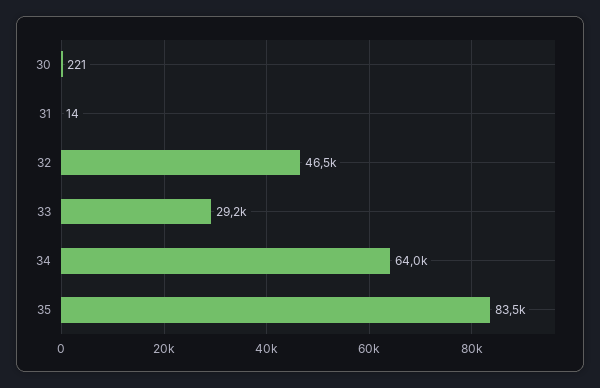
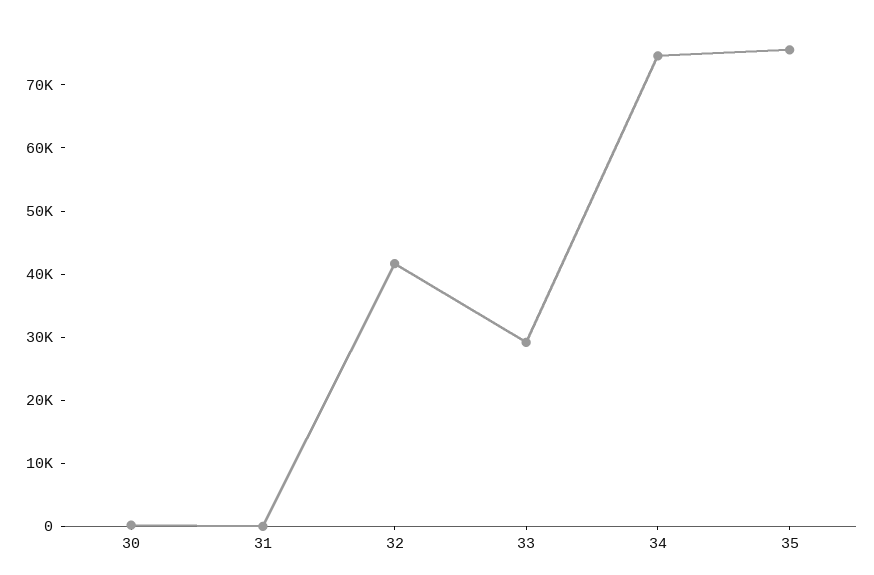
  {
    "30": 221,
    "31": 14,
-   "32": 46500,
+   "32": 42000,
    "33": 29200,
-   "34": 64000,
+   "34": 74000,
-   "35": 83500
+   "35": 76000
  }

